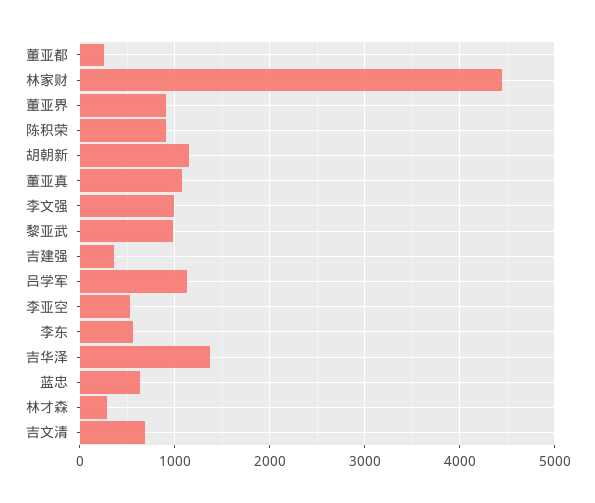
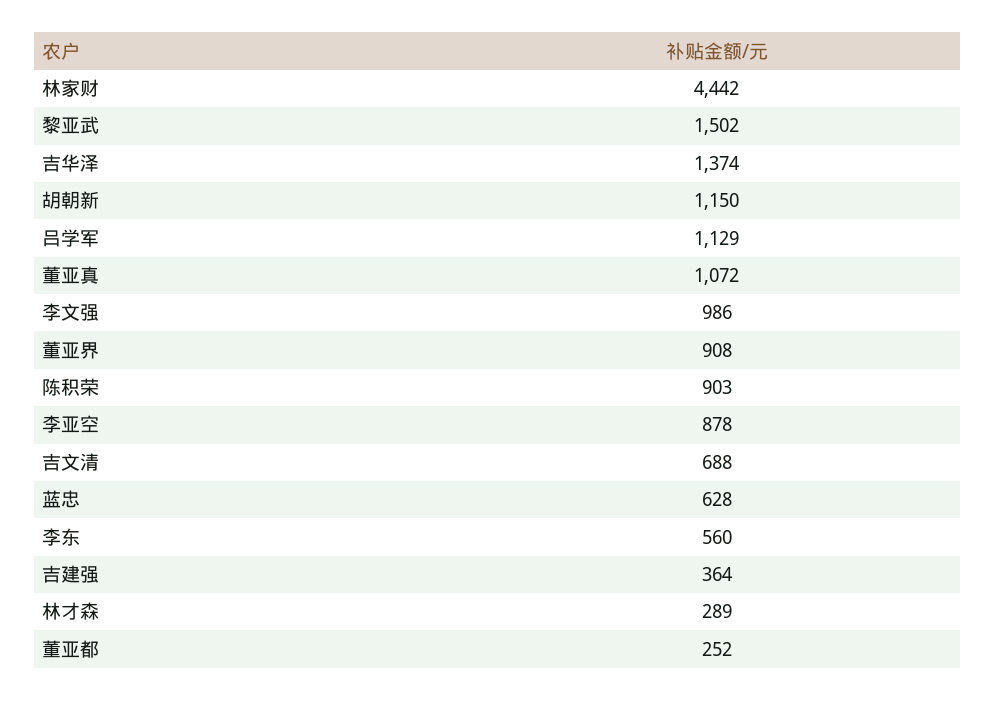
  {
    "董亚都": 252,
    "林家财": 4442,
    "董亚界": 908,
    "陈积荣": 903,
    "胡朝新": 1150,
    "董亚真": 1072,
    "李文强": 986,
-   "黎亚武": 1000,
+   "黎亚武": 1502,
    "吉建强": 364,
    "吕学军": 1129,
-   "李亚空": 500,
+   "李亚空": 878,
    "李东": 560,
    "吉华泽": 1374,
    "蓝忠": 628,
    "林才森": 289,
    "吉文清": 688
  }

